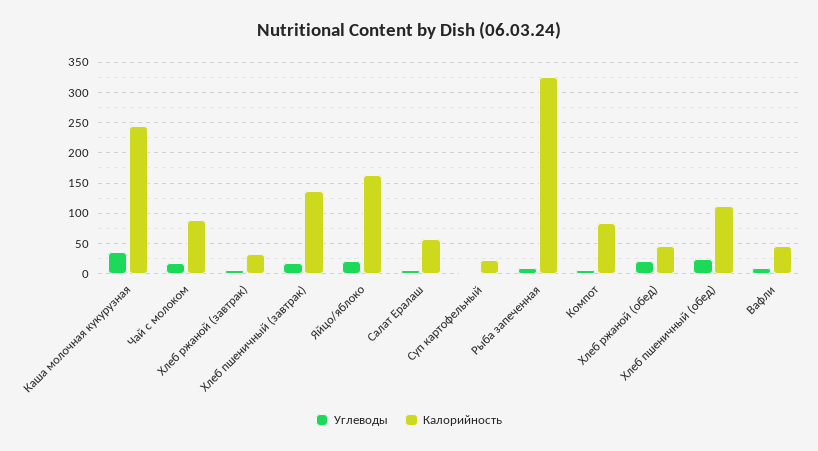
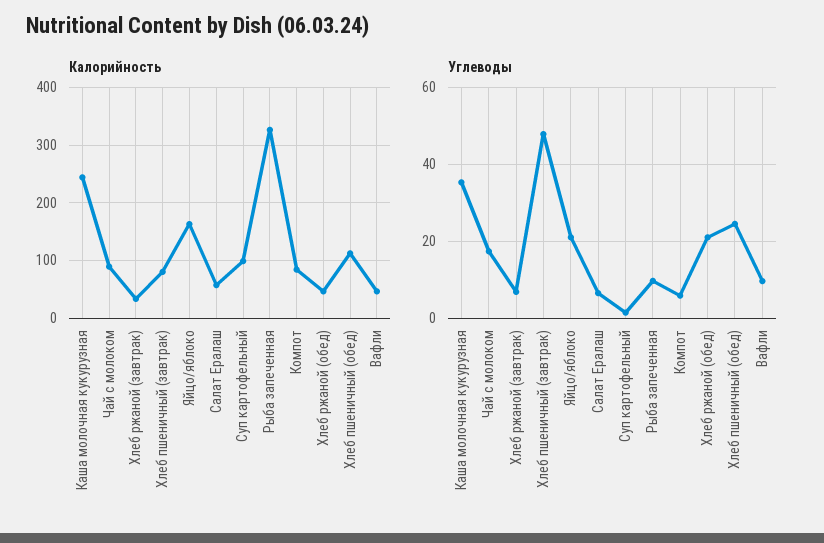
  {
    "Углеводы": {
      "Каша молочная кукурузная": 36,
      "Чай с молоком": 18,
      "Хлеб ржаной (завтрак)": 6,
-     "Хлеб пшеничный (завтрак)": 20,
+     "Хлеб пшеничный (завтрак)": 48,
      "Яйцо/яблоко": 22,
      "Салат Ералаш": 6,
      "Суп картофельный": 2,
      "Рыба запеченная": 10,
      "Компот": 6,
      "Хлеб ржаной (обед)": 22,
      "Хлеб пшеничный (обед)": 24,
      "Вафли": 10
    },
    "Калорийность": {
      "Каша молочная кукурузная": 240,
      "Чай с молоком": 90,
      "Хлеб ржаной (завтрак)": 30,
-     "Хлеб пшеничный (завтрак)": 140,
+     "Хлеб пшеничный (завтрак)": 80,
      "Яйцо/яблоко": 160,
      "Салат Ералаш": 60,
-     "Суп картофельный": 20,
+     "Суп картофельный": 100,
      "Рыба запеченная": 330,
      "Компот": 80,
      "Хлеб ржаной (обед)": 50,
      "Хлеб пшеничный (обед)": 110,
      "Вафли": 50
    }
  }

